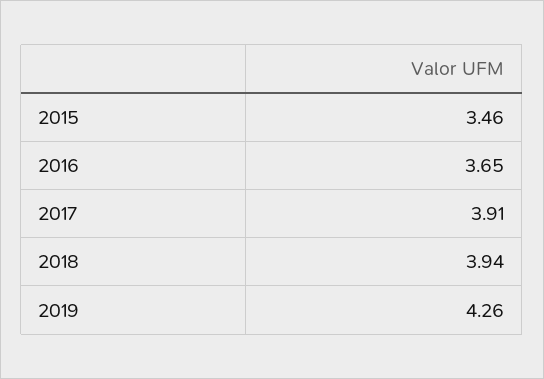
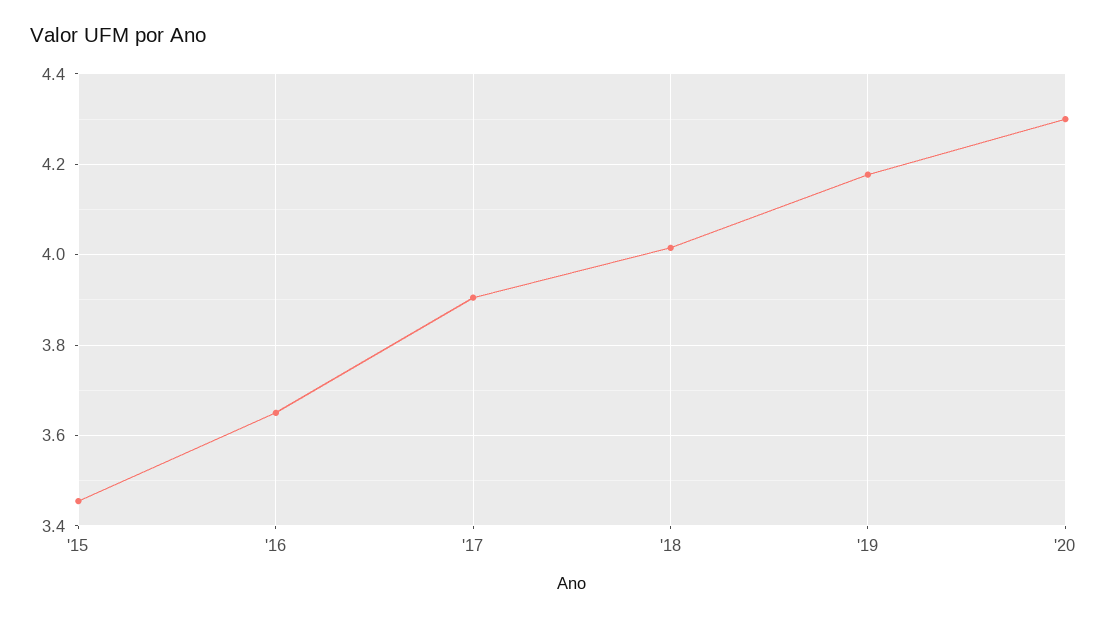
  {
    "2015": 3.46,
    "2016": 3.65,
    "2017": 3.91,
-   "2018": 3.94,
+   "2018": 4.02,
-   "2019": 4.26
+   "2019": 4.18,
+   "'20": 4.3
  }

